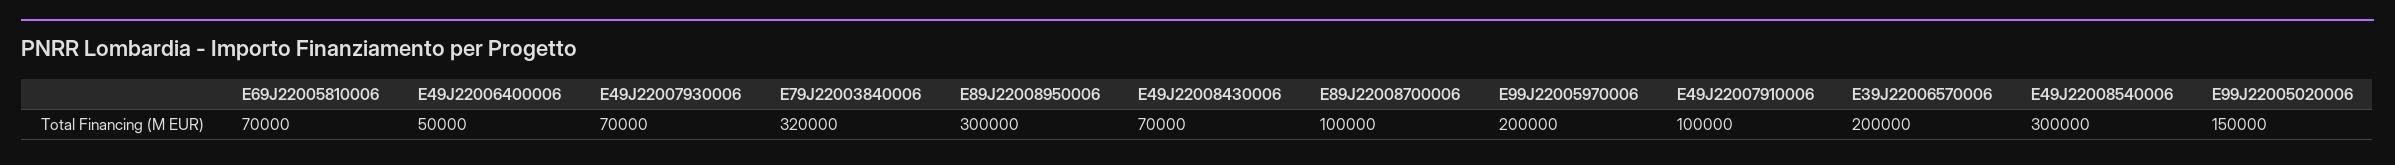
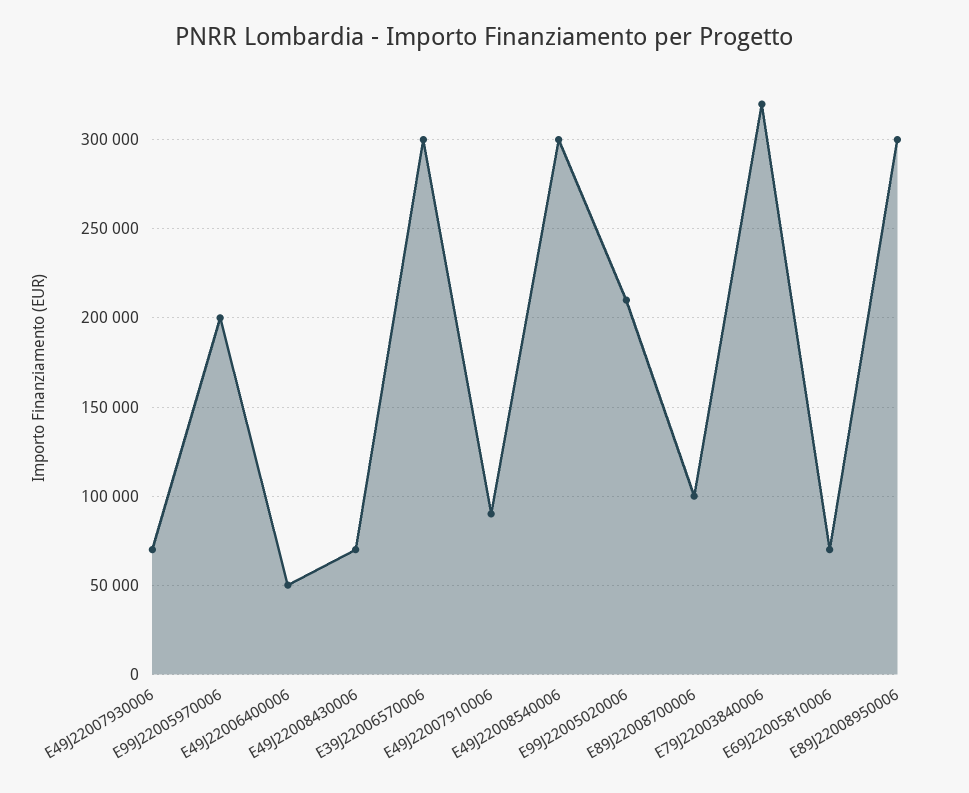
  {
    "E69J22005810006": 70000,
    "E49J22006400006": 50000,
    "E49J22007930006": 70000,
    "E79J22003840006": 320000,
    "E89J22008950006": 300000,
    "E49J22008430006": 70000,
    "E89J22008700006": 100000,
    "E99J22005970006": 200000,
-   "E49J22007910006": 100000,
+   "E49J22007910006": 90000,
-   "E39J22006570006": 200000,
+   "E39J22006570006": 300000,
    "E49J22008540006": 300000,
-   "E99J22005020006": 150000
+   "E99J22005020006": 210000
  }

